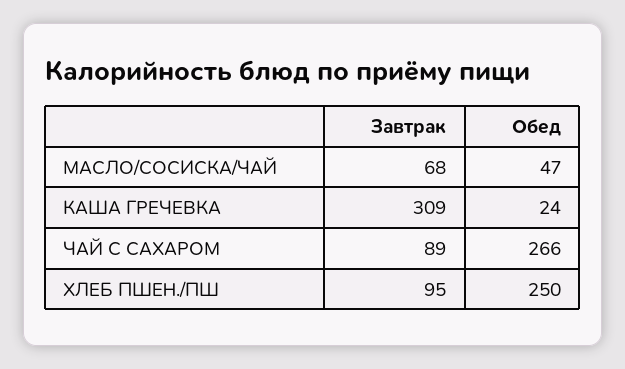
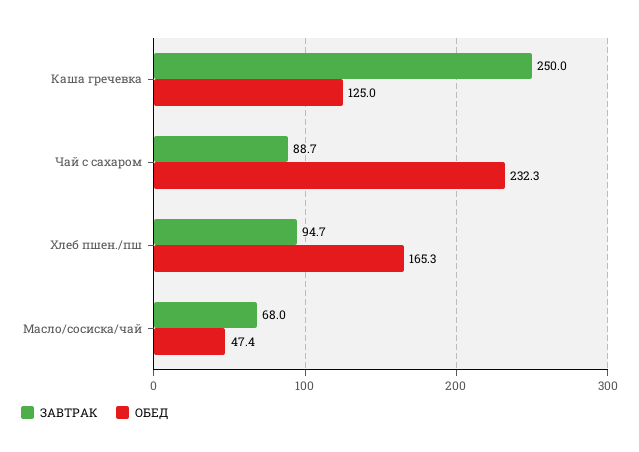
  {
    "Завтрак": {
      "МАСЛО/СОСИСКА/ЧАЙ": 68,
-     "КАША ГРЕЧЕВКА": 309,
+     "КАША ГРЕЧЕВКА": 250,
      "ЧАЙ С САХАРОМ": 88.7,
      "ХЛЕБ ПШЕН./ПШ": 94.7
    },
    "Обед": {
      "МАСЛО/СОСИСКА/ЧАЙ": 47.4,
-     "КАША ГРЕЧЕВКА": 24,
+     "КАША ГРЕЧЕВКА": 125,
-     "ЧАЙ С САХАРОМ": 266,
+     "ЧАЙ С САХАРОМ": 232.3,
-     "ХЛЕБ ПШЕН./ПШ": 250
+     "ХЛЕБ ПШЕН./ПШ": 165.3
    }
  }

